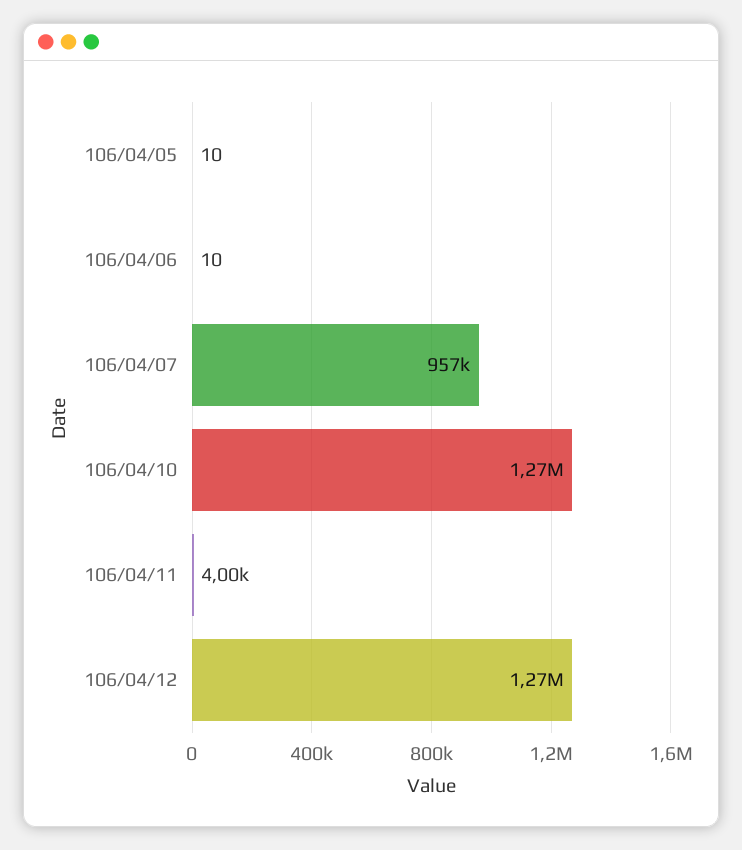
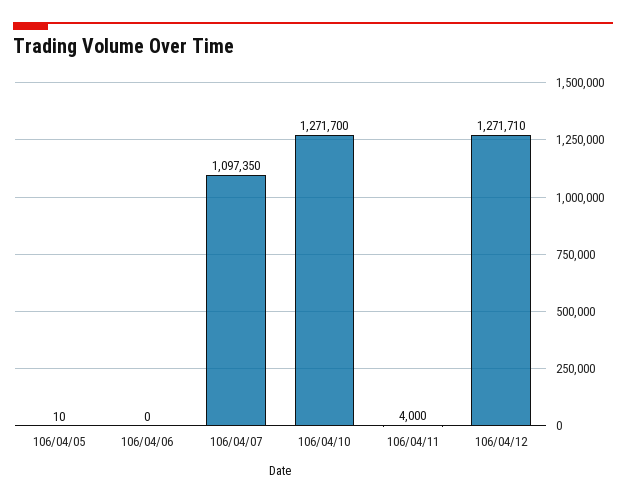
  {
    "106/04/05": 10,
-   "106/04/06": 10,
+   "106/04/06": 0,
-   "106/04/07": 957000,
+   "106/04/07": 1097350,
    "106/04/10": 1271700,
    "106/04/11": 4000,
    "106/04/12": 1271710
  }

